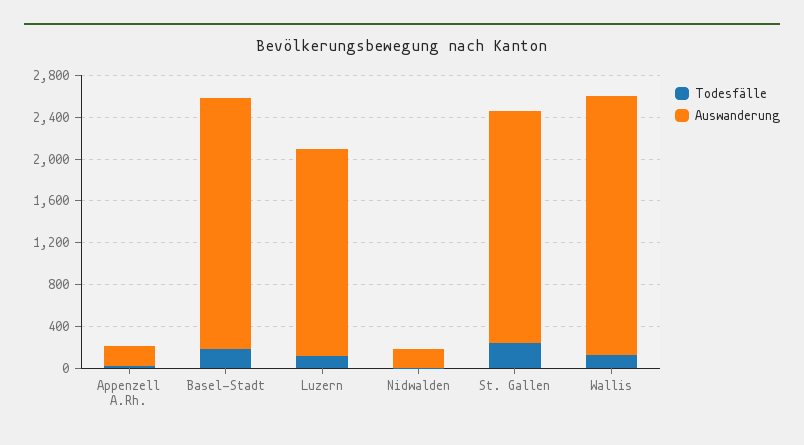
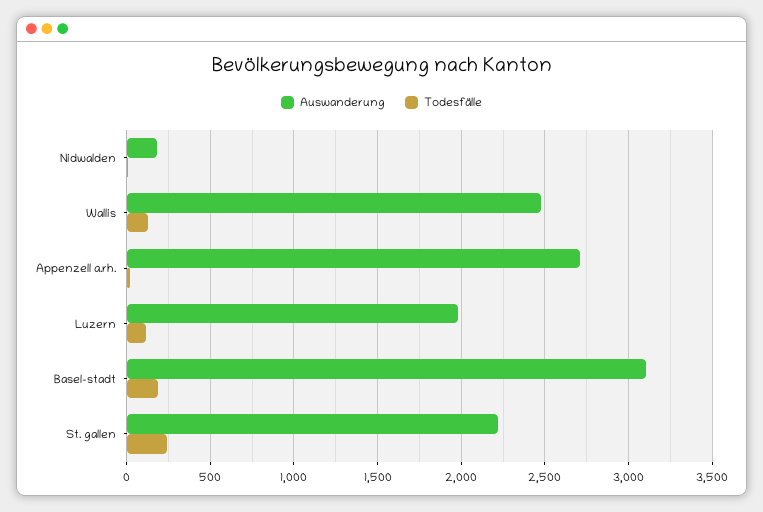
  {
    "Todesfälle": {
      "Appenzell A.Rh.": 0,
      "Basel-Stadt": 200,
      "Luzern": 100,
      "Nidwalden": 0,
      "St. Gallen": 250,
      "Wallis": 150
    },
    "Auswanderung": {
-     "Appenzell A.Rh.": 200,
+     "Appenzell A.Rh.": 2700,
-     "Basel-Stadt": 2400,
+     "Basel-Stadt": 3100,
      "Luzern": 2000,
      "Nidwalden": 200,
      "St. Gallen": 2200,
      "Wallis": 2450
    }
  }

